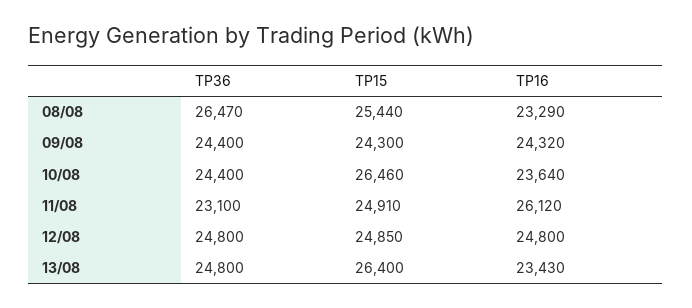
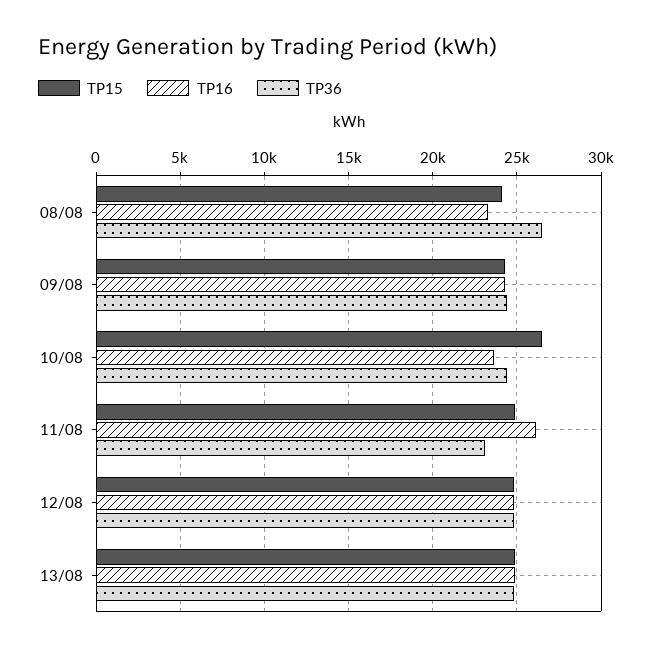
  {
    "TP36": {
      "08/08": 26470,
      "09/08": 24400,
      "10/08": 24400,
      "11/08": 23100,
      "12/08": 24800,
      "13/08": 24800
    },
    "TP15": {
-     "08/08": 25440,
+     "08/08": 24000,
      "09/08": 24300,
      "10/08": 26460,
      "11/08": 24910,
      "12/08": 24850,
-     "13/08": 26400
+     "13/08": 25000
    },
    "TP16": {
      "08/08": 23290,
      "09/08": 24320,
      "10/08": 23640,
      "11/08": 26120,
      "12/08": 24800,
-     "13/08": 23430
+     "13/08": 25000
    }
  }

